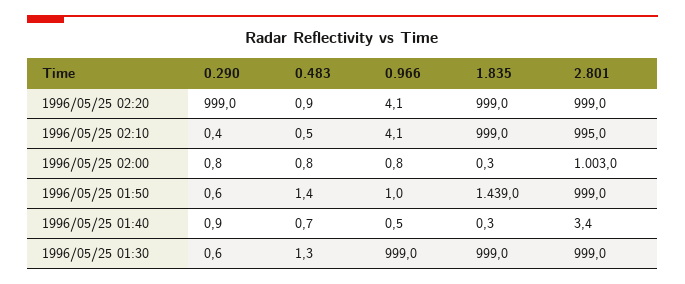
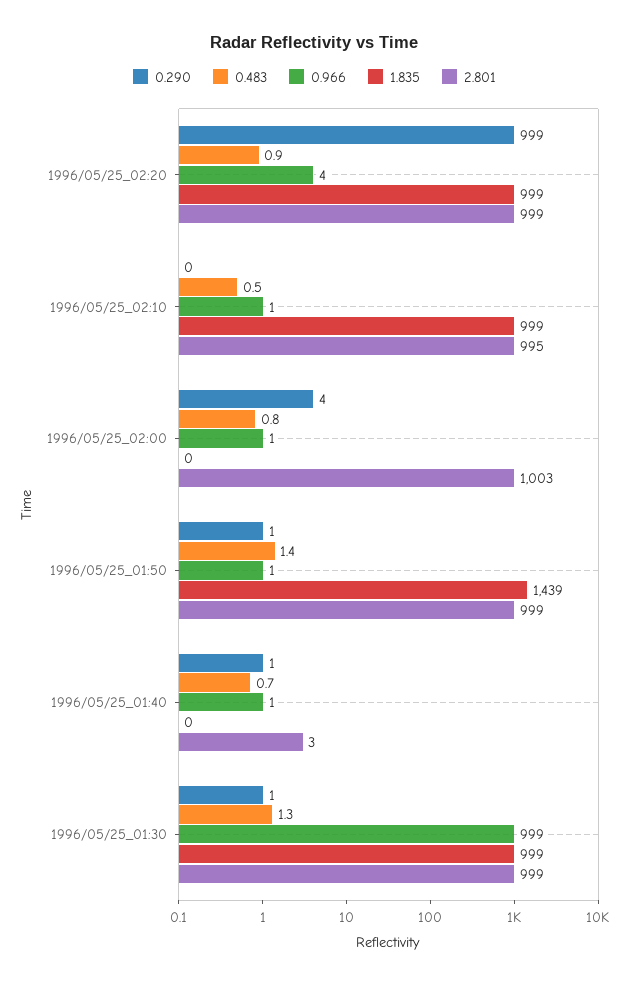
  {
    "0.290": {
      "1996/05/25 02:20": 999,
      "1996/05/25 02:10": 0.4,
-     "1996/05/25 02:00": 0.8,
+     "1996/05/25 02:00": 4,
      "1996/05/25 01:50": 0.6,
      "1996/05/25 01:40": 0.9,
      "1996/05/25 01:30": 0.6
    },
    "0.483": {
      "1996/05/25 02:20": 0.9,
      "1996/05/25 02:10": 0.5,
      "1996/05/25 02:00": 0.8,
      "1996/05/25 01:50": 1.4,
      "1996/05/25 01:40": 0.7,
      "1996/05/25 01:30": 1.3
    },
    "0.966": {
      "1996/05/25 02:20": 4.1,
-     "1996/05/25 02:10": 4.1,
+     "1996/05/25 02:10": 1,
      "1996/05/25 02:00": 0.8,
      "1996/05/25 01:50": 1,
      "1996/05/25 01:40": 0.5,
      "1996/05/25 01:30": 999
    },
    "1.835": {
      "1996/05/25 02:20": 999,
      "1996/05/25 02:10": 999,
      "1996/05/25 02:00": 0.3,
      "1996/05/25 01:50": 1439,
      "1996/05/25 01:40": 0.3,
      "1996/05/25 01:30": 999
    },
    "2.801": {
      "1996/05/25 02:20": 999,
      "1996/05/25 02:10": 995,
      "1996/05/25 02:00": 1003,
      "1996/05/25 01:50": 999,
      "1996/05/25 01:40": 3.4,
      "1996/05/25 01:30": 999
    }
  }

